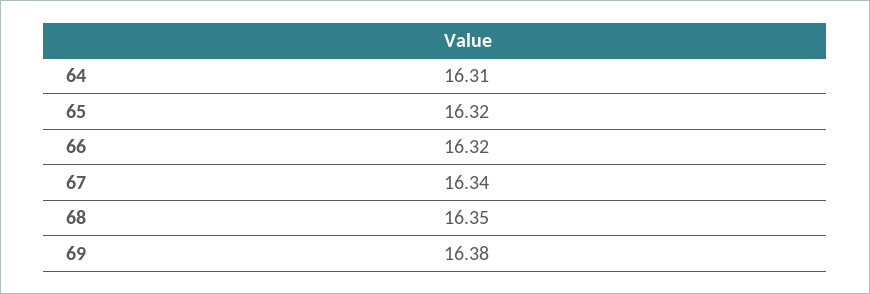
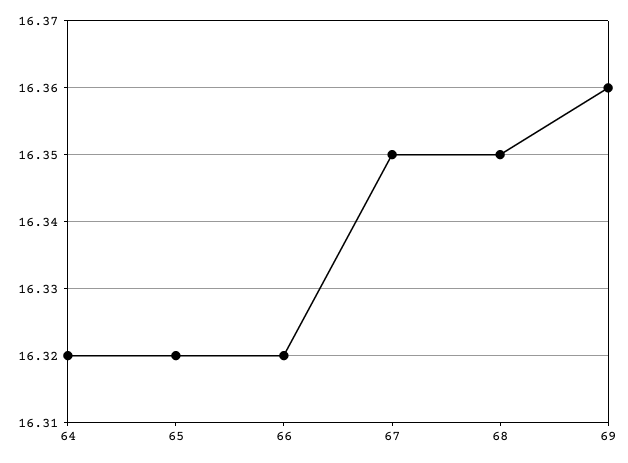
  {
-   "64": 16.31,
+   "64": 16.32,
    "65": 16.32,
    "66": 16.32,
-   "67": 16.34,
+   "67": 16.35,
    "68": 16.35,
-   "69": 16.38
+   "69": 16.36
  }

